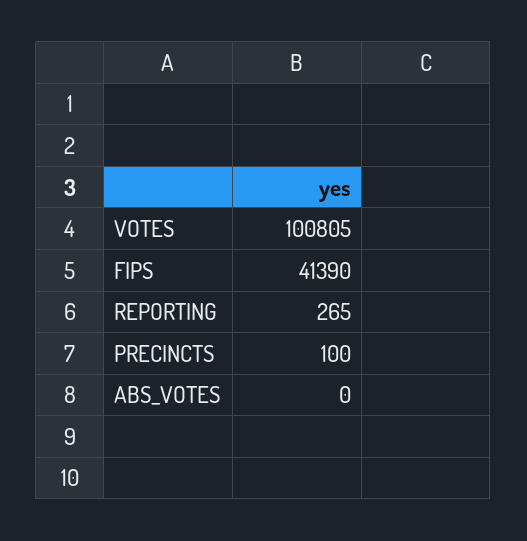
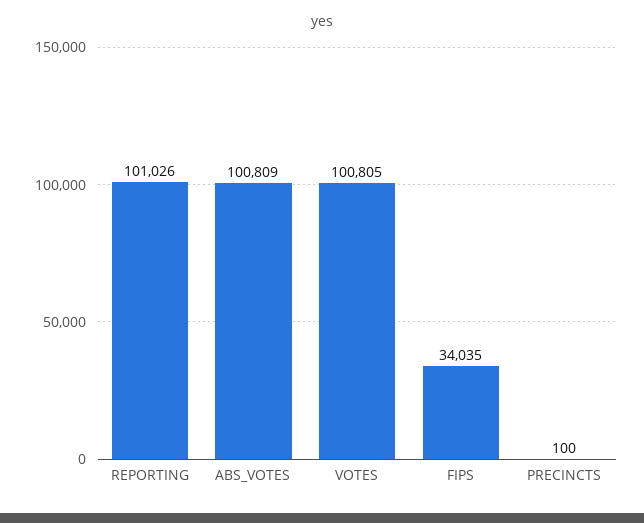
  {
    "VOTES": 100805,
-   "FIPS": 41390,
+   "FIPS": 34035,
-   "REPORTING": 265,
+   "REPORTING": 101026,
    "PRECINCTS": 100,
-   "ABS_VOTES": 0
+   "ABS_VOTES": 100809
  }

